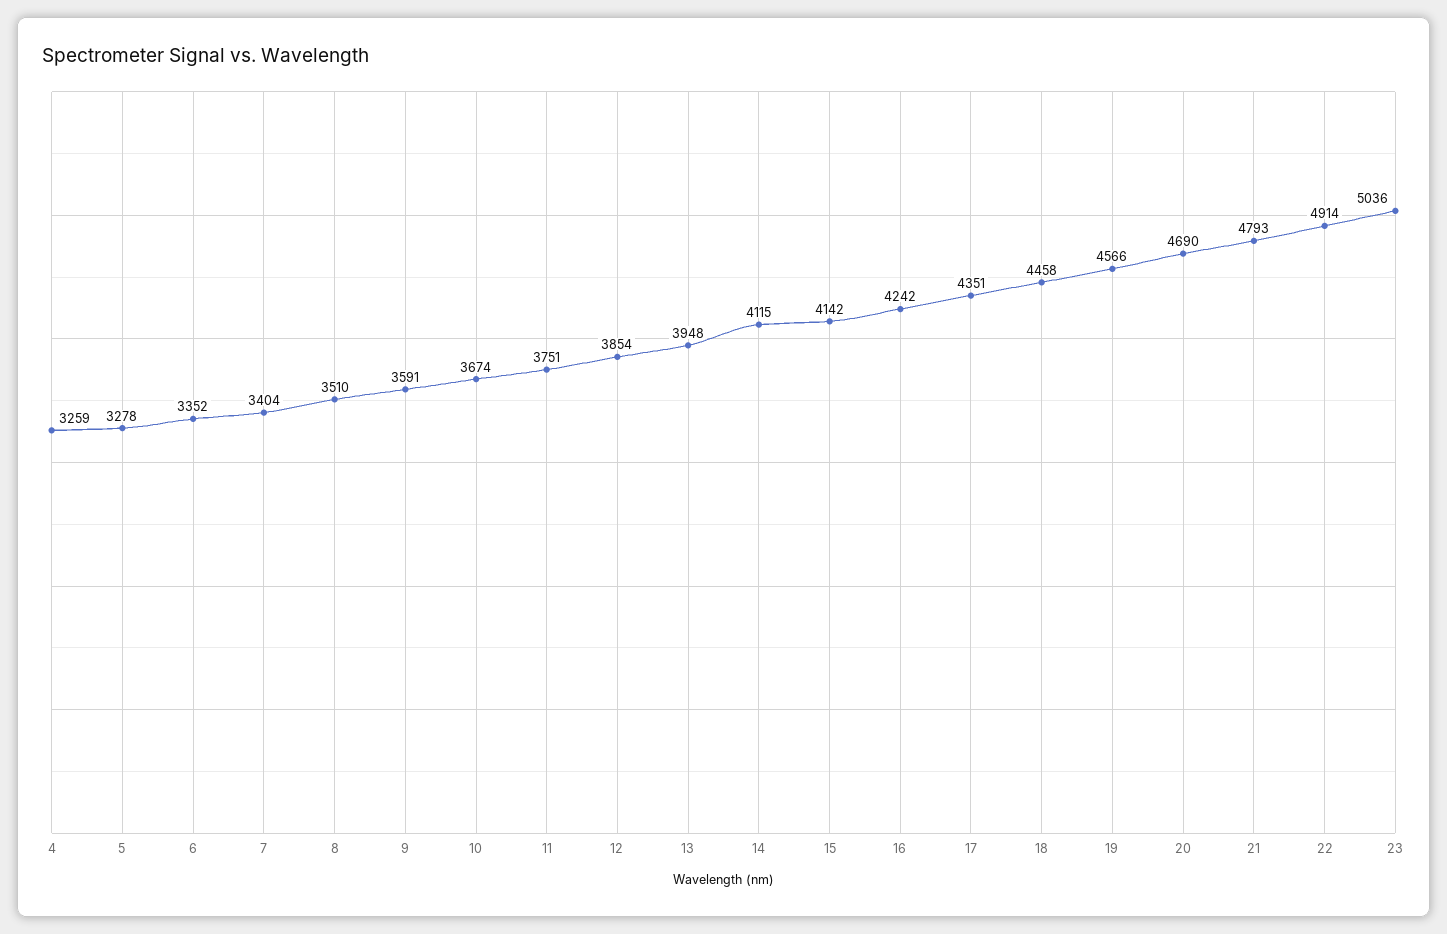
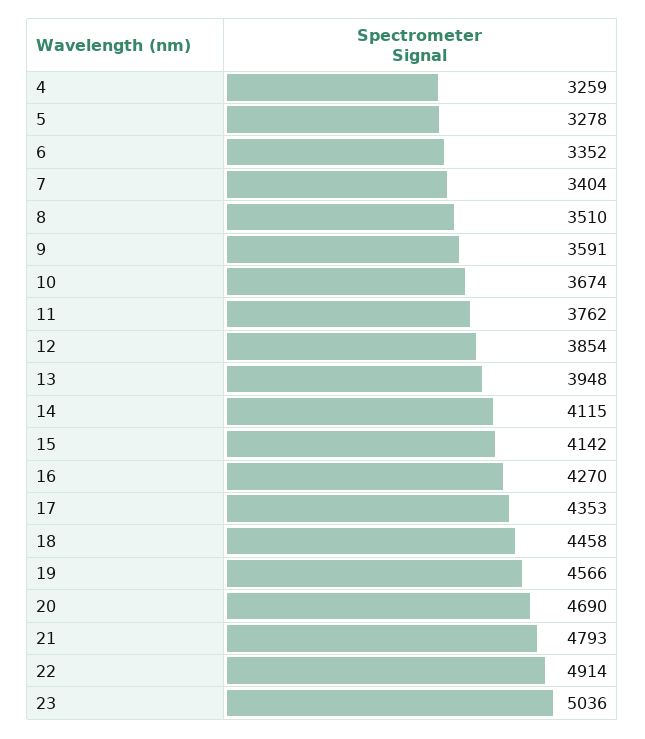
  {
    "4": 3259,
    "5": 3278,
    "6": 3352,
    "7": 3404,
    "8": 3510,
    "9": 3591,
    "10": 3674,
-   "11": 3751,
+   "11": 3762,
    "12": 3854,
    "13": 3948,
    "14": 4115,
    "15": 4142,
-   "16": 4242,
+   "16": 4270,
-   "17": 4351,
+   "17": 4353,
    "18": 4458,
    "19": 4566,
    "20": 4690,
    "21": 4793,
    "22": 4914,
    "23": 5036
  }

